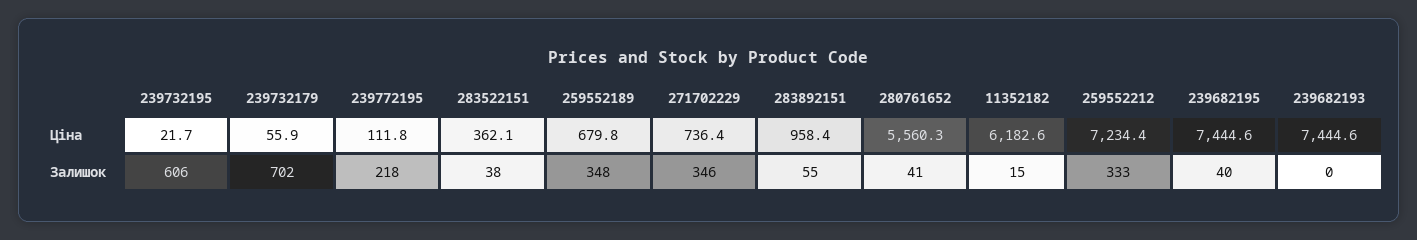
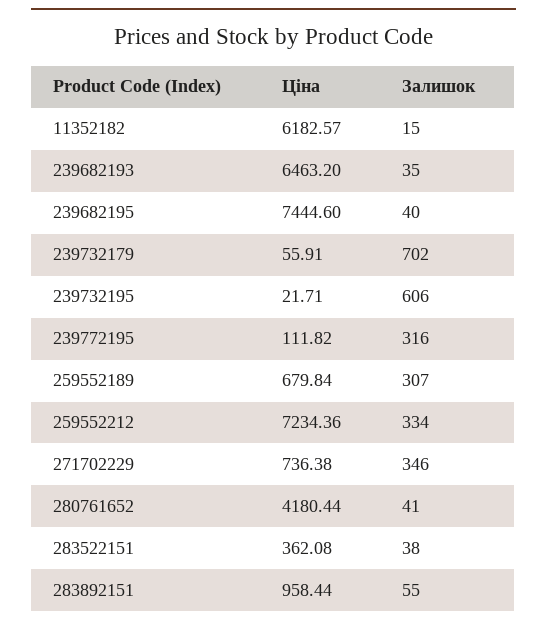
  {
    "239732195": {
      "Ціна": 21.71,
      "Залишок": 606
    },
    "239732179": {
      "Ціна": 55.91,
      "Залишок": 702
    },
    "239772195": {
      "Ціна": 111.82,
-     "Залишок": 218
+     "Залишок": 316
    },
    "283522151": {
      "Ціна": 362.08,
      "Залишок": 38
    },
    "259552189": {
      "Ціна": 679.84,
-     "Залишок": 348
+     "Залишок": 307
    },
    "271702229": {
      "Ціна": 736.38,
      "Залишок": 346
    },
    "283892151": {
      "Ціна": 958.44,
      "Залишок": 55
    },
    "280761652": {
-     "Ціна": 5560.3,
+     "Ціна": 4180.44,
      "Залишок": 41
    },
    "11352182": {
      "Ціна": 6182.57,
      "Залишок": 15
    },
    "259552212": {
      "Ціна": 7234.36,
-     "Залишок": 333
+     "Залишок": 334
    },
    "239682195": {
      "Ціна": 7444.6,
      "Залишок": 40
    },
    "239682193": {
-     "Ціна": 7444.6,
+     "Ціна": 6463.2,
-     "Залишок": 0
+     "Залишок": 35
    }
  }

